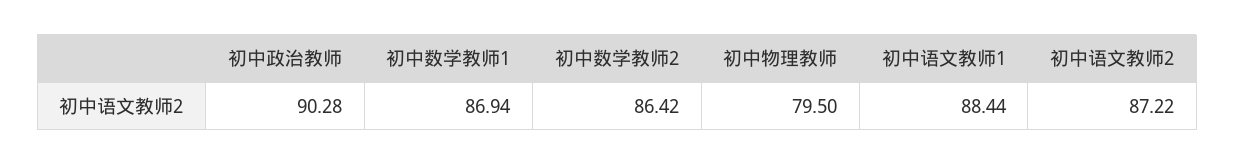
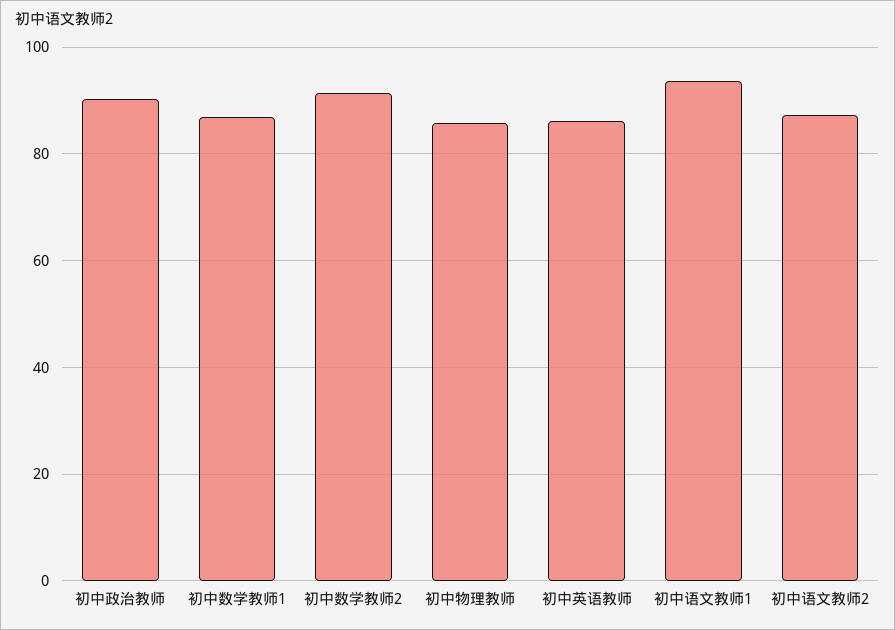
  {
    "初中政治教师": 90.28,
    "初中数学教师1": 86.94,
-   "初中数学教师2": 86.42,
+   "初中数学教师2": 92,
-   "初中物理教师": 79.5,
+   "初中物理教师": 86,
-   "初中语文教师1": 88.44,
+   "初中语文教师1": 94,
-   "初中语文教师2": 87.22
+   "初中语文教师2": 87.22,
+   "初中英语教师": 86
  }

